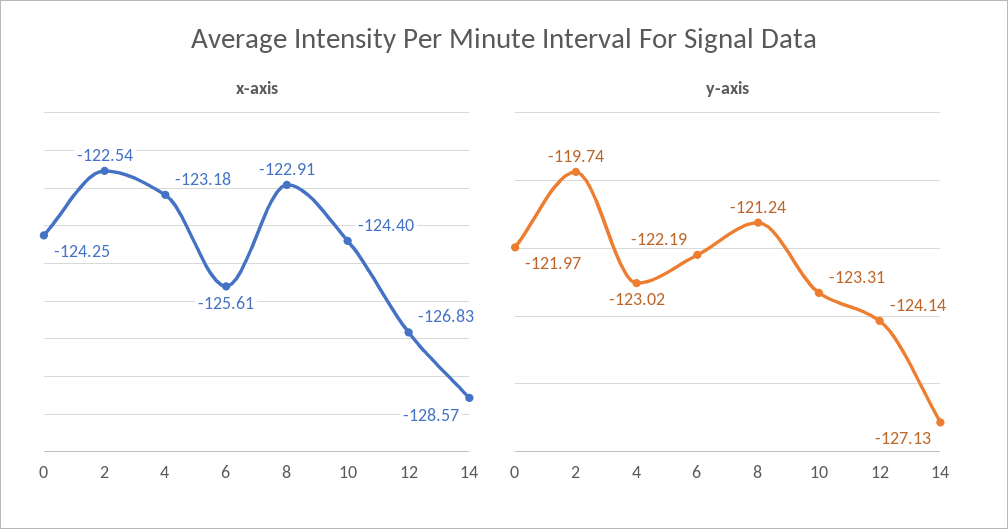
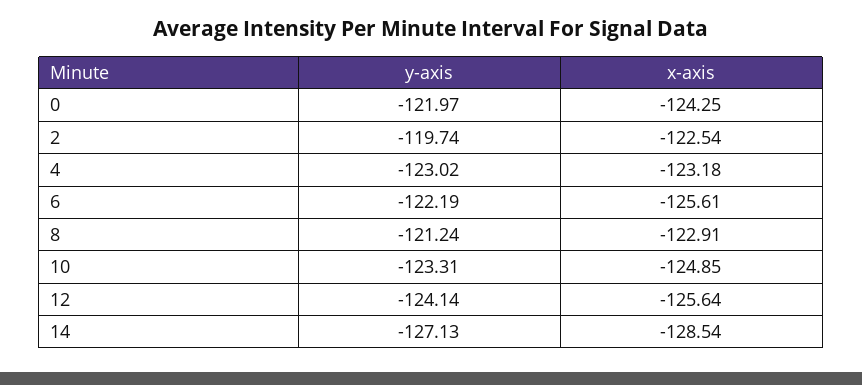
  {
    "x-axis": {
      "0": -124.25,
      "2": -122.54,
      "4": -123.18,
      "6": -125.61,
      "8": -122.91,
-     "10": -124.4,
+     "10": -124.85,
-     "12": -126.83,
+     "12": -125.64,
-     "14": -128.57
+     "14": -128.54
    },
    "y-axis": {
      "0": -121.97,
      "2": -119.74,
      "4": -123.02,
      "6": -122.19,
      "8": -121.24,
      "10": -123.31,
      "12": -124.14,
      "14": -127.13
    }
  }

